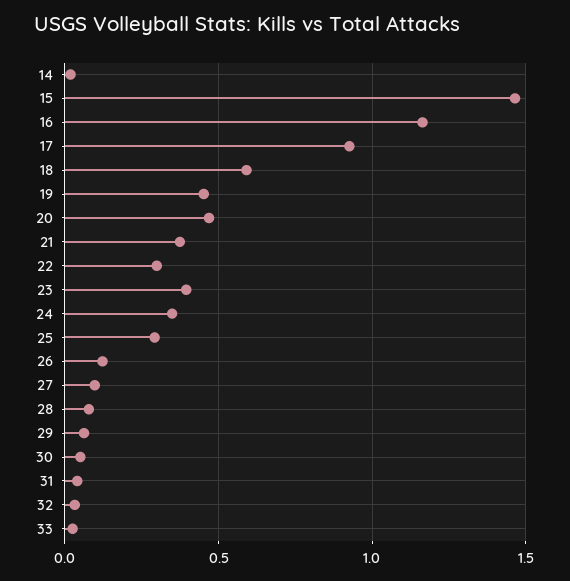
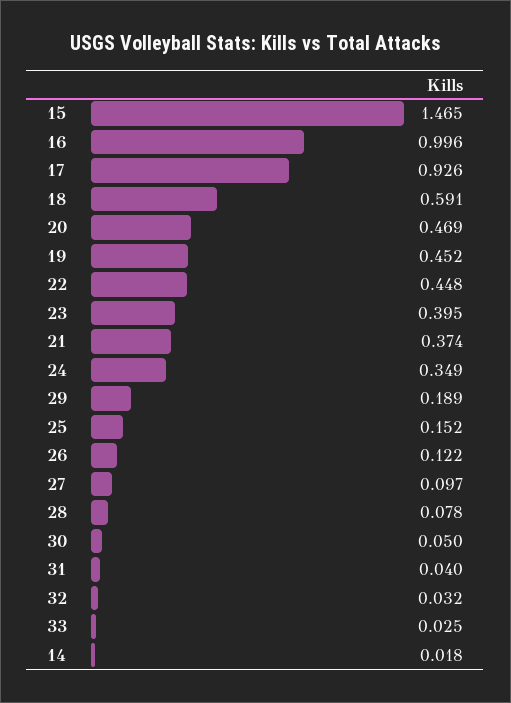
  {
    "14": 0.018,
    "15": 1.465,
-   "16": 1.15,
+   "16": 0.996,
    "17": 0.926,
    "18": 0.591,
    "19": 0.452,
    "20": 0.469,
    "21": 0.374,
-   "22": 0.3,
+   "22": 0.448,
    "23": 0.395,
    "24": 0.349,
-   "25": 0.3,
+   "25": 0.152,
    "26": 0.122,
    "27": 0.097,
    "28": 0.078,
-   "29": 0.05,
+   "29": 0.189,
    "30": 0.05,
    "31": 0.04,
    "32": 0.032,
    "33": 0.025
  }

